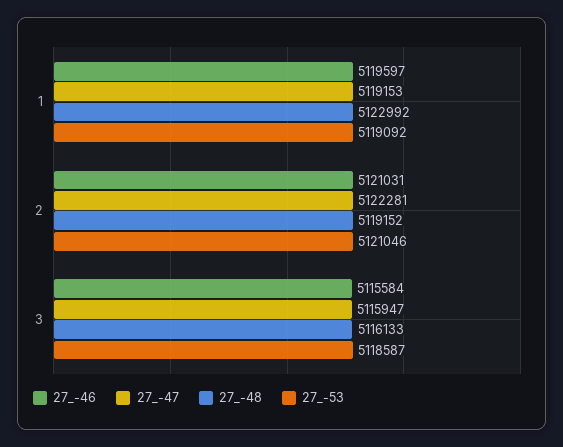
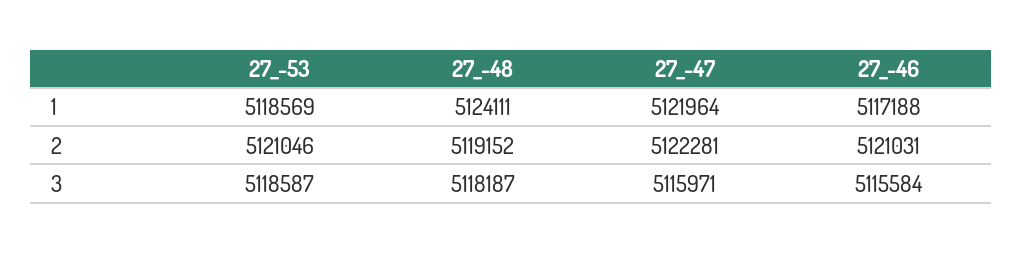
  {
    "27_-46": {
-     "1": 5119597,
+     "1": 5117188,
      "2": 5121031,
      "3": 5115584
    },
    "27_-47": {
-     "1": 5119153,
+     "1": 5121964,
      "2": 5122281,
-     "3": 5115947
+     "3": 5115971
    },
    "27_-48": {
-     "1": 5122992,
+     "1": 5124111,
      "2": 5119152,
-     "3": 5116133
+     "3": 5118187
    },
    "27_-53": {
-     "1": 5119092,
+     "1": 5118569,
      "2": 5121046,
      "3": 5118587
    }
  }

